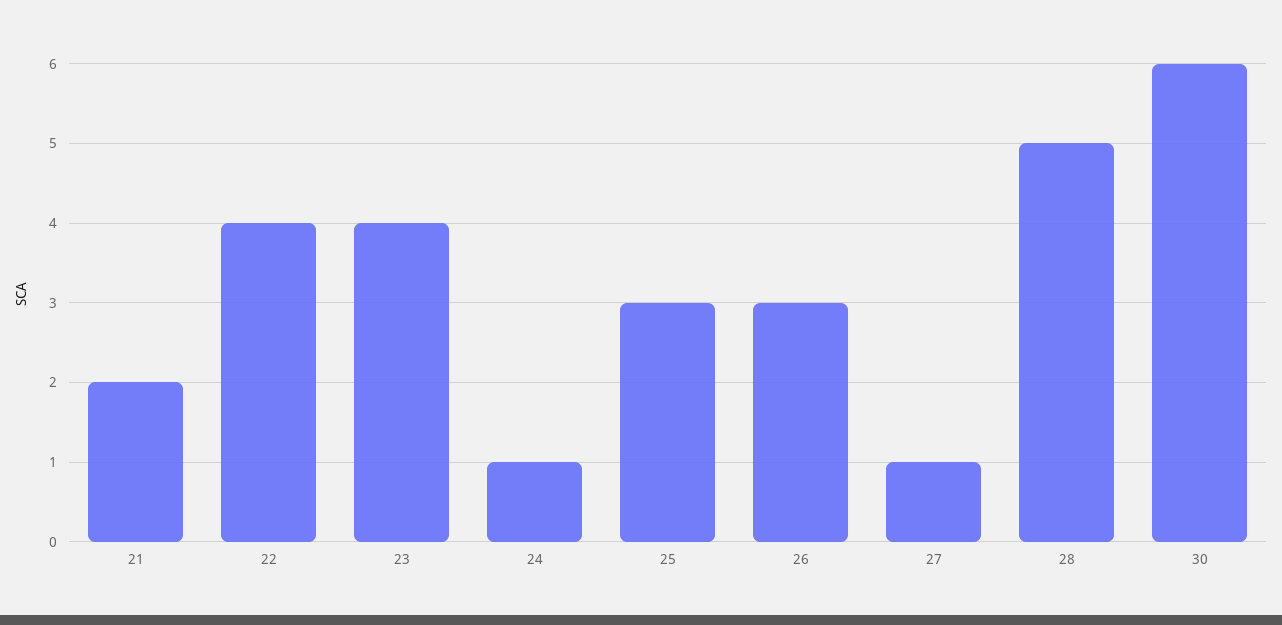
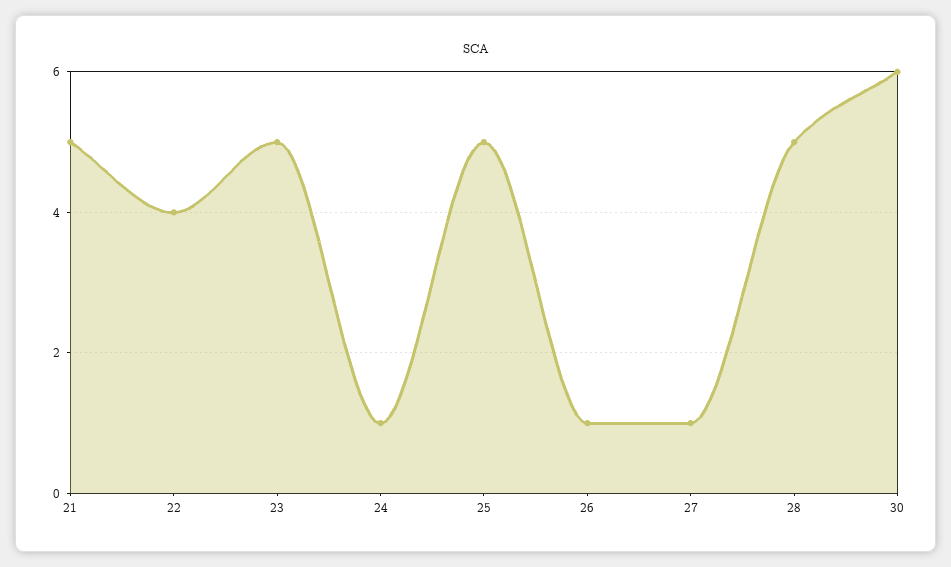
  {
-   "21": 2,
+   "21": 5,
    "22": 4,
-   "23": 4,
+   "23": 5,
    "24": 1,
-   "25": 3,
+   "25": 5,
-   "26": 3,
+   "26": 1,
    "27": 1,
    "28": 5,
    "30": 6
  }

